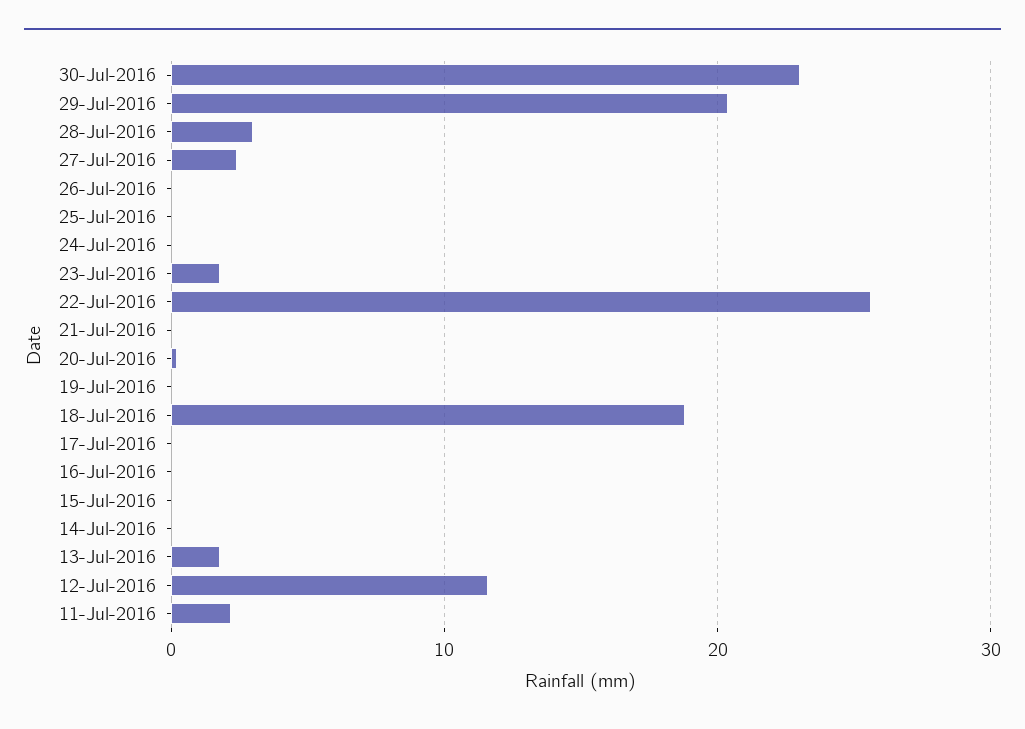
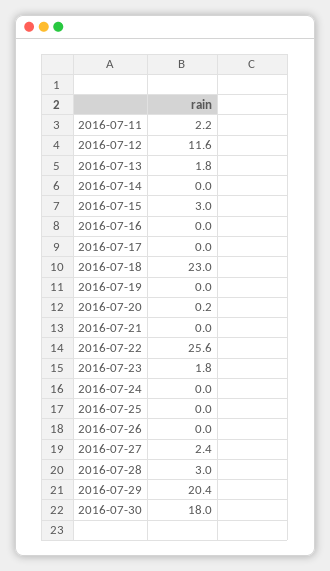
  {
-   "30-Jul-2016": 23,
+   "30-Jul-2016": 18,
    "29-Jul-2016": 20.4,
    "28-Jul-2016": 3,
    "27-Jul-2016": 2.4,
    "26-Jul-2016": 0,
    "25-Jul-2016": 0,
    "24-Jul-2016": 0,
    "23-Jul-2016": 1.8,
    "22-Jul-2016": 25.6,
    "21-Jul-2016": 0,
    "20-Jul-2016": 0.2,
    "19-Jul-2016": 0,
-   "18-Jul-2016": 19,
+   "18-Jul-2016": 23,
    "17-Jul-2016": 0,
    "16-Jul-2016": 0,
-   "15-Jul-2016": 0,
+   "15-Jul-2016": 3,
    "14-Jul-2016": 0,
    "13-Jul-2016": 1.8,
    "12-Jul-2016": 11.6,
    "11-Jul-2016": 2.2
  }

